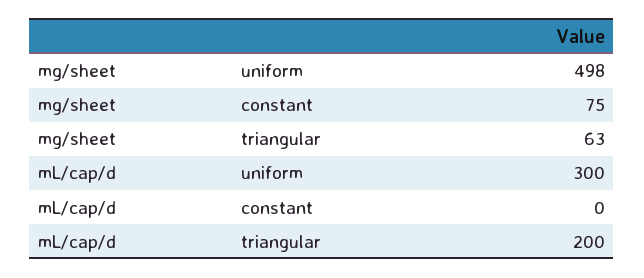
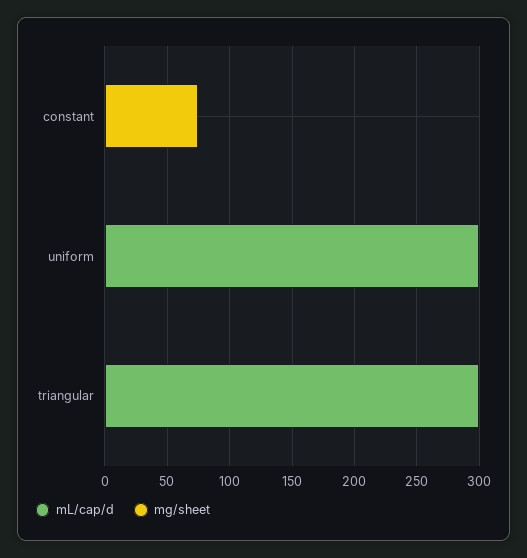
  {
    "mg/sheet": {
-     "uniform": 498,
+     "uniform": 0,
      "constant": 75,
-     "triangular": 63
+     "triangular": 0
    },
    "mL/cap/d": {
      "uniform": 300,
      "constant": 0,
-     "triangular": 200
+     "triangular": 300
    }
  }

